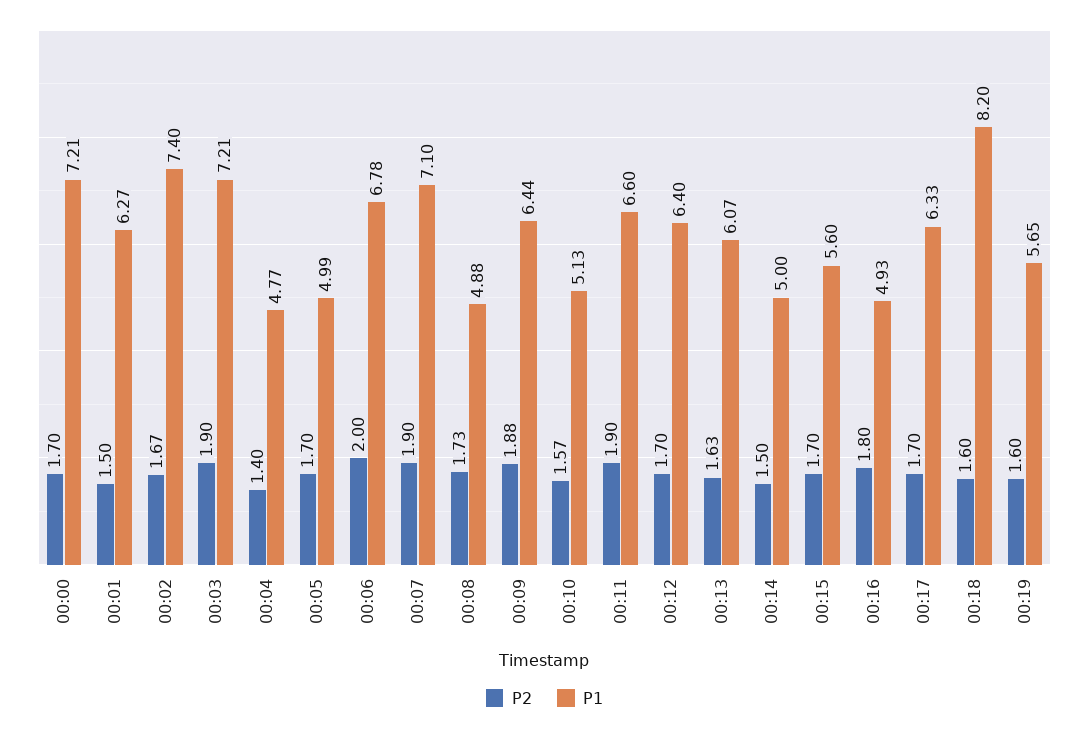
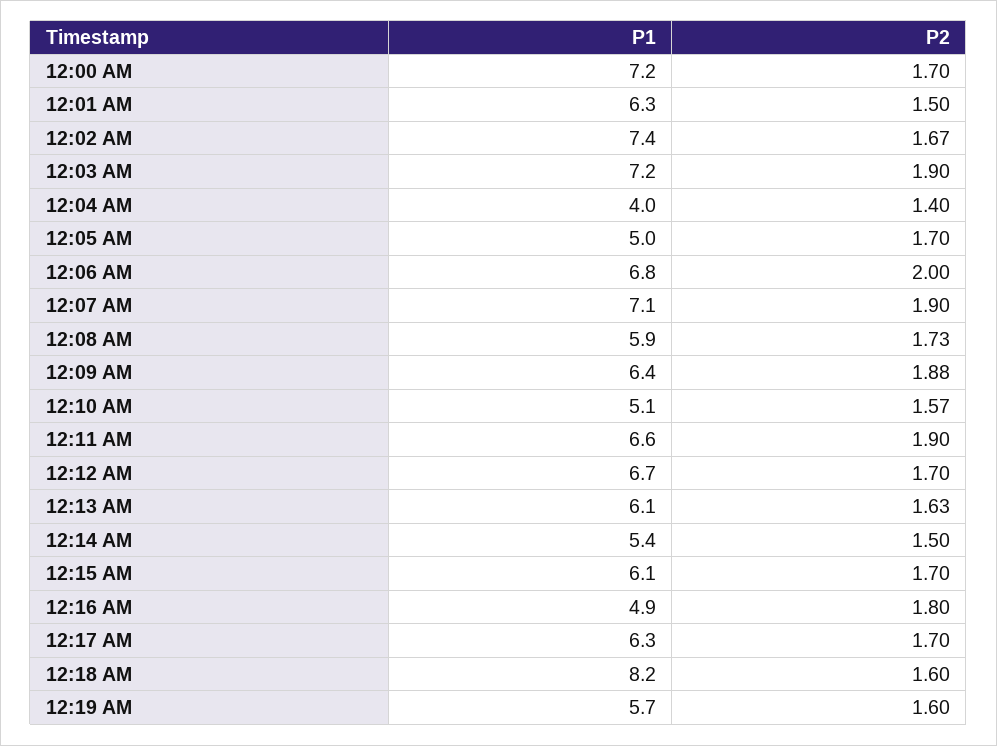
  {
    "P2": {
      "00:00": 1.7,
      "00:01": 1.5,
      "00:02": 1.67,
      "00:03": 1.9,
      "00:04": 1.4,
      "00:05": 1.7,
      "00:06": 2,
      "00:07": 1.9,
      "00:08": 1.73,
      "00:09": 1.88,
      "00:10": 1.57,
      "00:11": 1.9,
      "00:12": 1.7,
      "00:13": 1.63,
      "00:14": 1.5,
      "00:15": 1.7,
      "00:16": 1.8,
      "00:17": 1.7,
      "00:18": 1.6,
      "00:19": 1.6
    },
    "P1": {
      "00:00": 7.21,
      "00:01": 6.27,
      "00:02": 7.4,
      "00:03": 7.21,
-     "00:04": 4.77,
+     "00:04": 4,
      "00:05": 4.99,
      "00:06": 6.78,
      "00:07": 7.1,
-     "00:08": 4.88,
+     "00:08": 5.9,
      "00:09": 6.44,
      "00:10": 5.13,
      "00:11": 6.6,
-     "00:12": 6.4,
+     "00:12": 6.7,
      "00:13": 6.07,
-     "00:14": 5,
+     "00:14": 5.4,
-     "00:15": 5.6,
+     "00:15": 6.1,
      "00:16": 4.93,
      "00:17": 6.33,
      "00:18": 8.2,
      "00:19": 5.65
    }
  }

